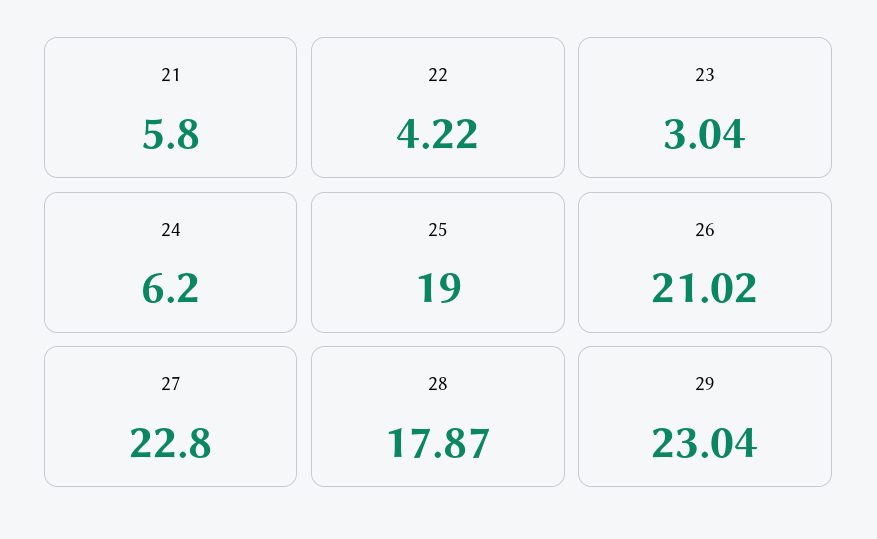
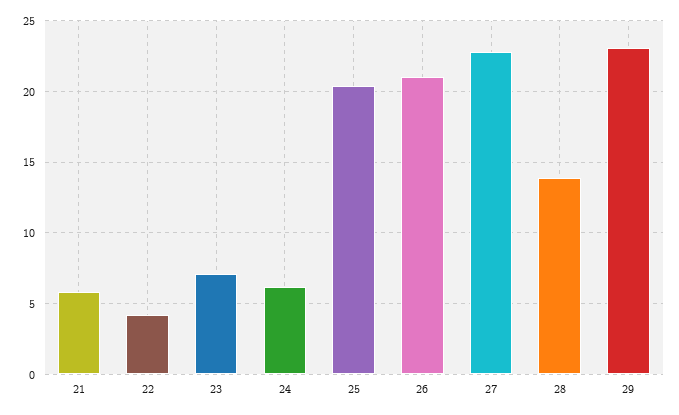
  {
    "21": 5.8,
    "22": 4.22,
-   "23": 3.04,
+   "23": 7,
    "24": 6.2,
-   "25": 19,
+   "25": 20.5,
    "26": 21.02,
    "27": 22.8,
-   "28": 17.87,
+   "28": 14,
    "29": 23.04
  }

